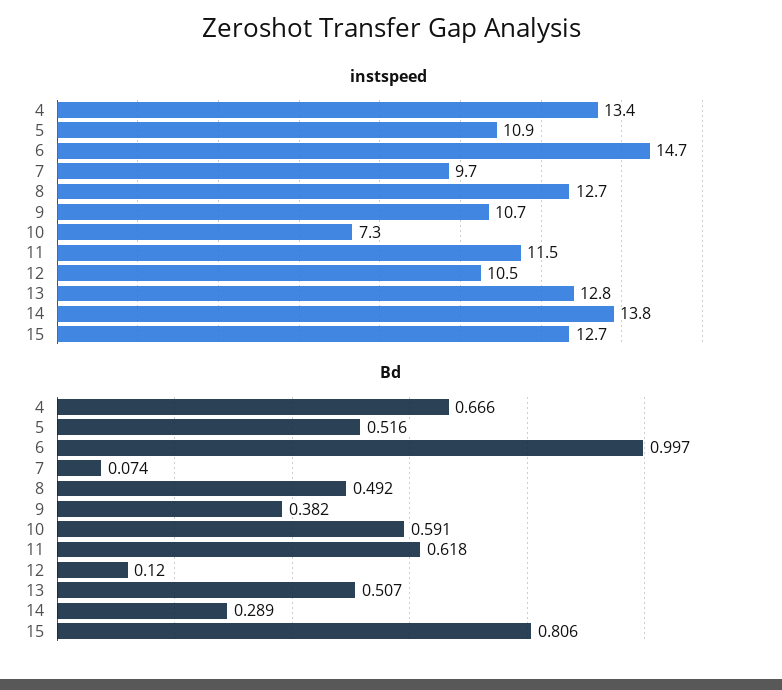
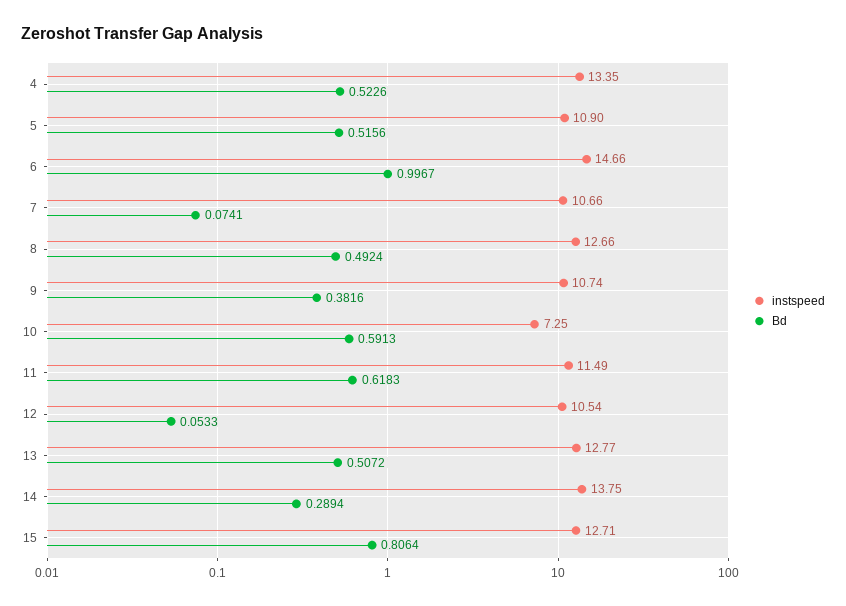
  {
    "instspeed": {
      "4": 13.35,
      "5": 10.9,
      "6": 14.66,
-     "7": 9.7,
+     "7": 10.66,
      "8": 12.66,
      "9": 10.74,
      "10": 7.25,
      "11": 11.49,
      "12": 10.54,
      "13": 12.77,
      "14": 13.75,
      "15": 12.71
    },
    "Bd": {
-     "4": 0.666,
+     "4": 0.5226,
      "5": 0.5156,
      "6": 0.9967,
      "7": 0.0741,
      "8": 0.4924,
      "9": 0.3816,
      "10": 0.5913,
      "11": 0.6183,
-     "12": 0.12,
+     "12": 0.0533,
      "13": 0.5072,
      "14": 0.2894,
      "15": 0.8064
    }
  }

